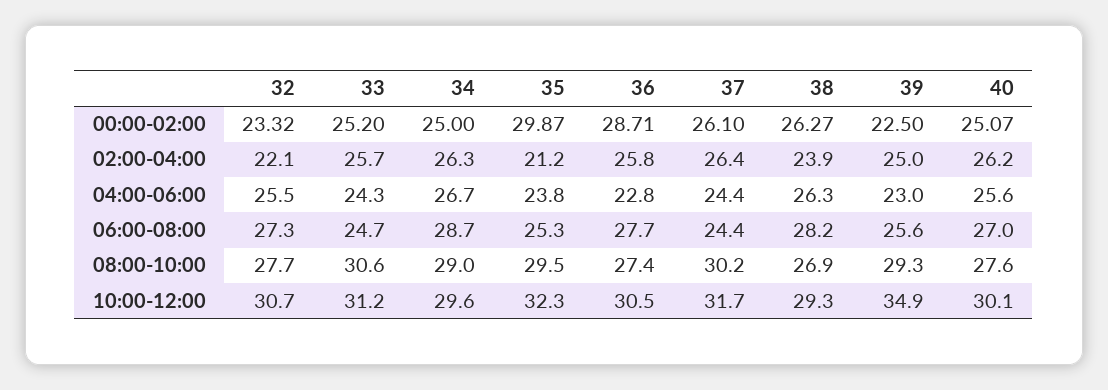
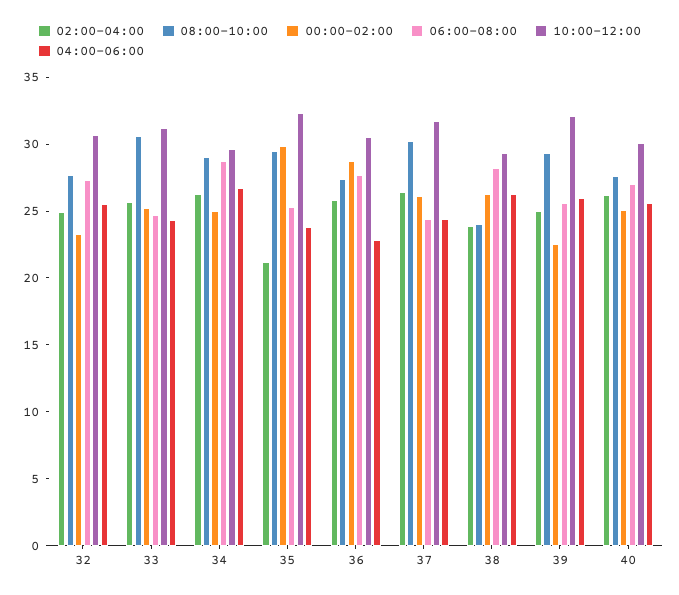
  {
    "00:00-02:00": {
      "32": 23.32,
      "33": 25.2,
      "34": 25,
      "35": 29.87,
      "36": 28.71,
      "37": 26.1,
      "38": 26.27,
      "39": 22.5,
      "40": 25.07
    },
    "02:00-04:00": {
-     "32": 22.1,
+     "32": 25,
      "33": 25.7,
      "34": 26.3,
      "35": 21.2,
      "36": 25.8,
      "37": 26.4,
      "38": 23.9,
      "39": 25,
      "40": 26.2
    },
    "04:00-06:00": {
      "32": 25.5,
      "33": 24.3,
      "34": 26.7,
      "35": 23.8,
      "36": 22.8,
      "37": 24.4,
      "38": 26.3,
-     "39": 23,
+     "39": 26,
      "40": 25.6
    },
    "06:00-08:00": {
      "32": 27.3,
      "33": 24.7,
      "34": 28.7,
      "35": 25.3,
      "36": 27.7,
      "37": 24.4,
      "38": 28.2,
      "39": 25.6,
      "40": 27
    },
    "08:00-10:00": {
      "32": 27.7,
      "33": 30.6,
      "34": 29,
      "35": 29.5,
      "36": 27.4,
      "37": 30.2,
-     "38": 26.9,
+     "38": 24,
      "39": 29.3,
      "40": 27.6
    },
    "10:00-12:00": {
      "32": 30.7,
      "33": 31.2,
      "34": 29.6,
      "35": 32.3,
      "36": 30.5,
      "37": 31.7,
      "38": 29.3,
-     "39": 34.9,
+     "39": 32,
      "40": 30.1
    }
  }

